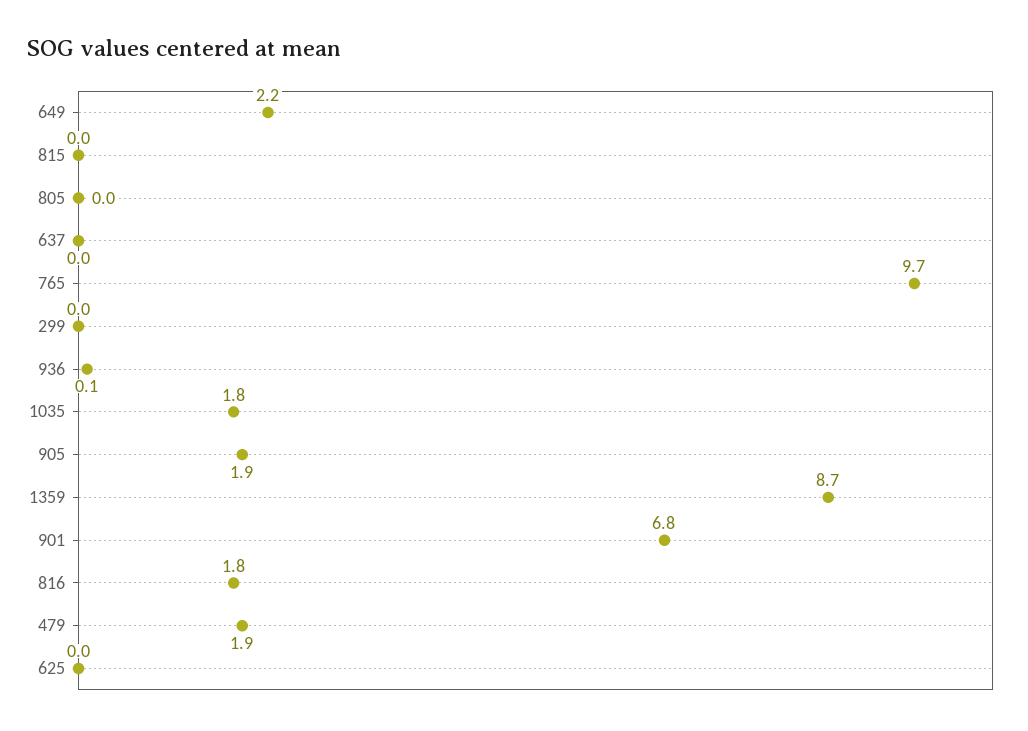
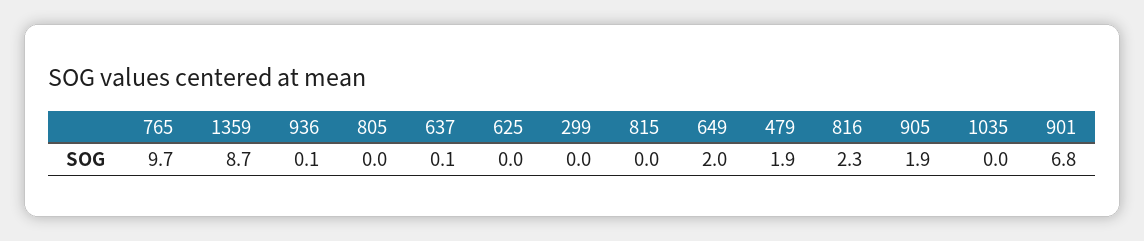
  {
-   "649": 2.2,
+   "649": 2,
    "815": 0,
    "805": 0,
-   "637": 0,
+   "637": 0.1,
    "765": 9.7,
    "299": 0,
    "936": 0.1,
-   "1035": 1.8,
+   "1035": 0,
    "905": 1.9,
    "1359": 8.7,
    "901": 6.8,
-   "816": 1.8,
+   "816": 2.3,
    "479": 1.9,
    "625": 0
  }

